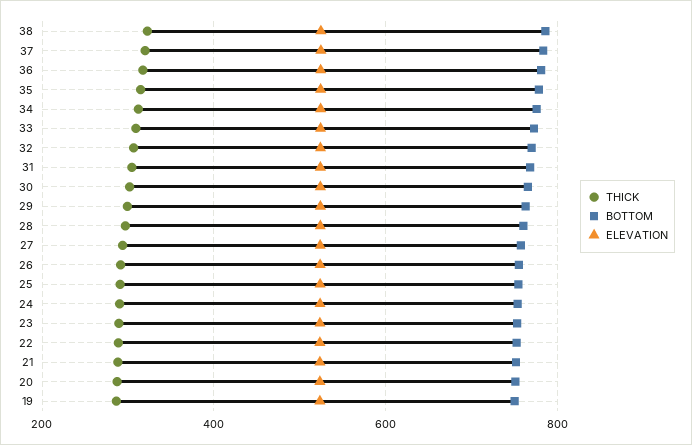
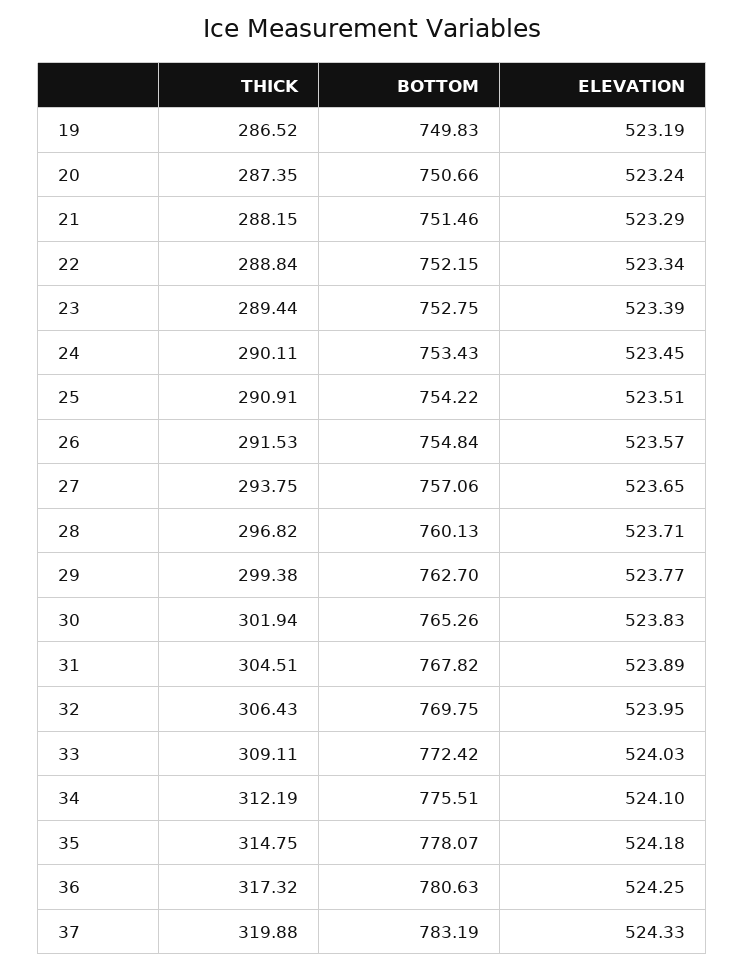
  {
    "THICK": {
-     "38": 320,
      "37": 319.88,
      "36": 317.32,
      "35": 314.75,
      "34": 312.19,
      "33": 309.11,
      "32": 306.43,
      "31": 304.51,
      "30": 301.94,
      "29": 299.38,
      "28": 296.82,
      "27": 293.75,
      "26": 291.53,
      "25": 290.91,
      "24": 290.11,
      "23": 289.44,
      "22": 288.84,
      "21": 288.15,
      "20": 287.35,
      "19": 286.52
    },
    "BOTTOM": {
-     "38": 780,
      "37": 783.19,
      "36": 780.63,
      "35": 778.07,
      "34": 775.51,
      "33": 772.42,
      "32": 769.75,
      "31": 767.82,
      "30": 765.26,
      "29": 762.7,
      "28": 760.13,
      "27": 757.06,
      "26": 754.84,
      "25": 754.22,
      "24": 753.43,
      "23": 752.75,
      "22": 752.15,
      "21": 751.46,
      "20": 750.66,
      "19": 749.83
    },
    "ELEVATION": {
-     "38": 520,
      "37": 524.33,
      "36": 524.25,
      "35": 524.18,
      "34": 524.1,
      "33": 524.03,
      "32": 523.95,
      "31": 523.89,
      "30": 523.83,
      "29": 523.77,
      "28": 523.71,
      "27": 523.65,
      "26": 523.57,
      "25": 523.51,
      "24": 523.45,
      "23": 523.39,
      "22": 523.34,
      "21": 523.29,
      "20": 523.24,
      "19": 523.19
    }
  }

